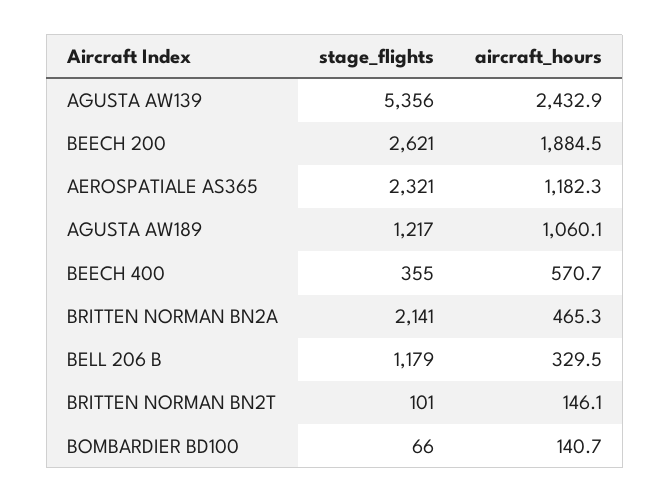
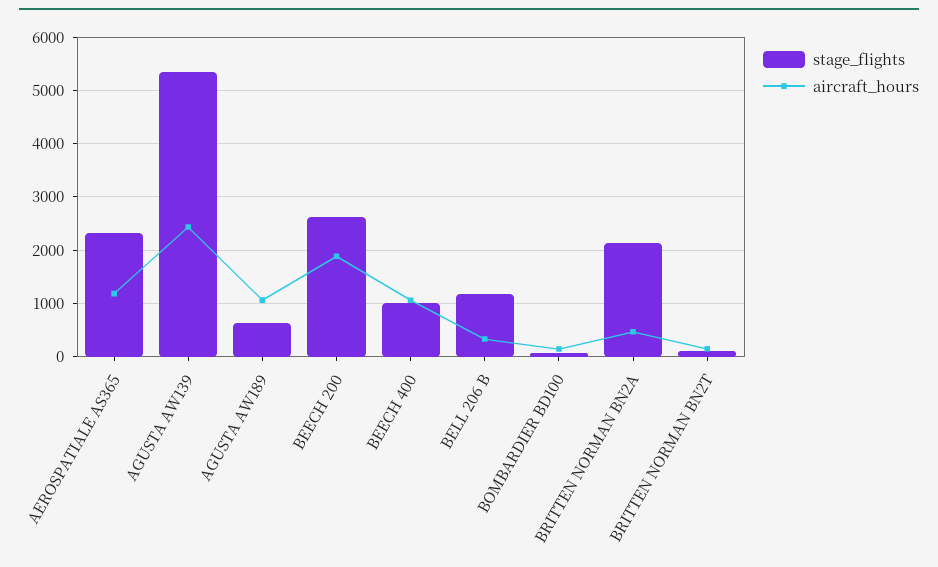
  {
    "stage_flights": {
      "AGUSTA AW139": 5356,
      "BEECH 200": 2621,
      "AEROSPATIALE AS365": 2321,
-     "AGUSTA AW189": 1217,
+     "AGUSTA AW189": 600,
-     "BEECH 400": 355,
+     "BEECH 400": 1000,
      "BRITTEN NORMAN BN2A": 2141,
      "BELL 206 B": 1179,
      "BRITTEN NORMAN BN2T": 101,
      "BOMBARDIER BD100": 66
    },
    "aircraft_hours": {
      "AGUSTA AW139": 2432.9,
      "BEECH 200": 1884.5,
      "AEROSPATIALE AS365": 1182.3,
      "AGUSTA AW189": 1060.1,
-     "BEECH 400": 570.7,
+     "BEECH 400": 1000,
      "BRITTEN NORMAN BN2A": 465.3,
      "BELL 206 B": 329.5,
      "BRITTEN NORMAN BN2T": 146.1,
      "BOMBARDIER BD100": 140.7
    }
  }

